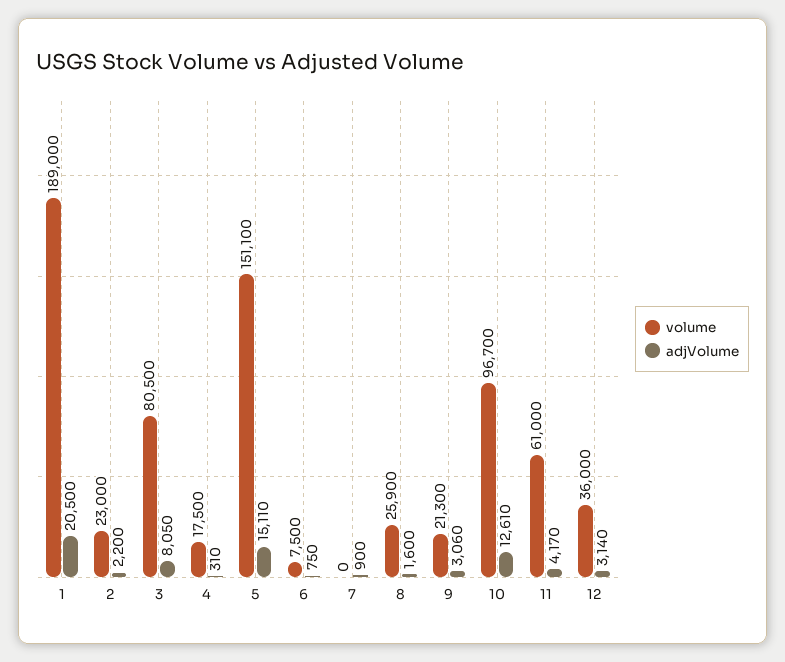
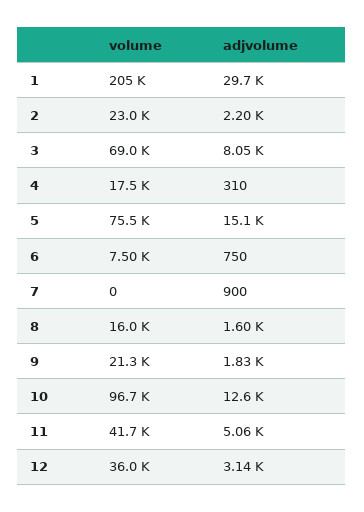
  {
    "volume": {
-     "1": 189000,
+     "1": 205000,
      "2": 23000,
-     "3": 80500,
+     "3": 69000,
      "4": 17500,
-     "5": 151100,
+     "5": 75500,
      "6": 7500,
      "7": 0,
-     "8": 25900,
+     "8": 16000,
      "9": 21300,
      "10": 96700,
-     "11": 61000,
+     "11": 41700,
      "12": 36000
    },
    "adjVolume": {
-     "1": 20500,
+     "1": 29700,
      "2": 2200,
      "3": 8050,
      "4": 310,
      "5": 15110,
      "6": 750,
      "7": 900,
      "8": 1600,
-     "9": 3060,
+     "9": 1830,
      "10": 12610,
-     "11": 4170,
+     "11": 5060,
      "12": 3140
    }
  }

